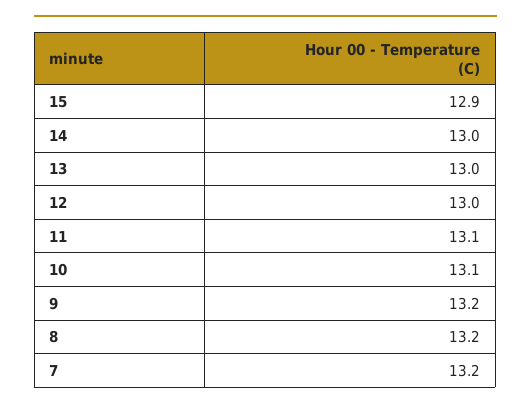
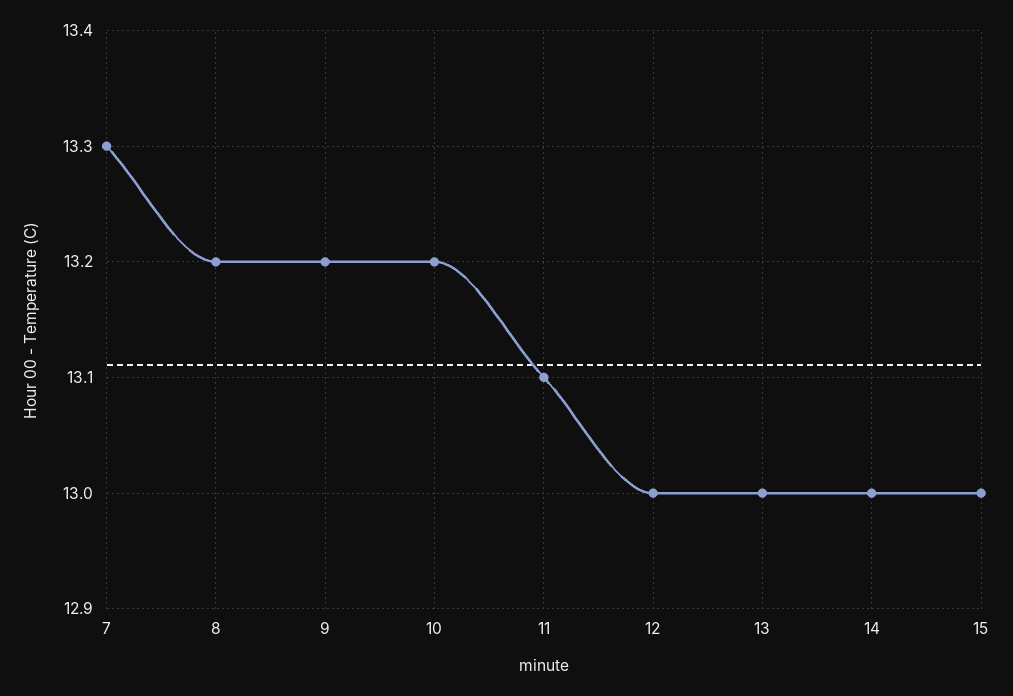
  {
-   "15": 12.9,
+   "15": 13,
    "14": 13,
    "13": 13,
    "12": 13,
    "11": 13.1,
-   "10": 13.1,
+   "10": 13.2,
    "9": 13.2,
    "8": 13.2,
-   "7": 13.2
+   "7": 13.3
  }

